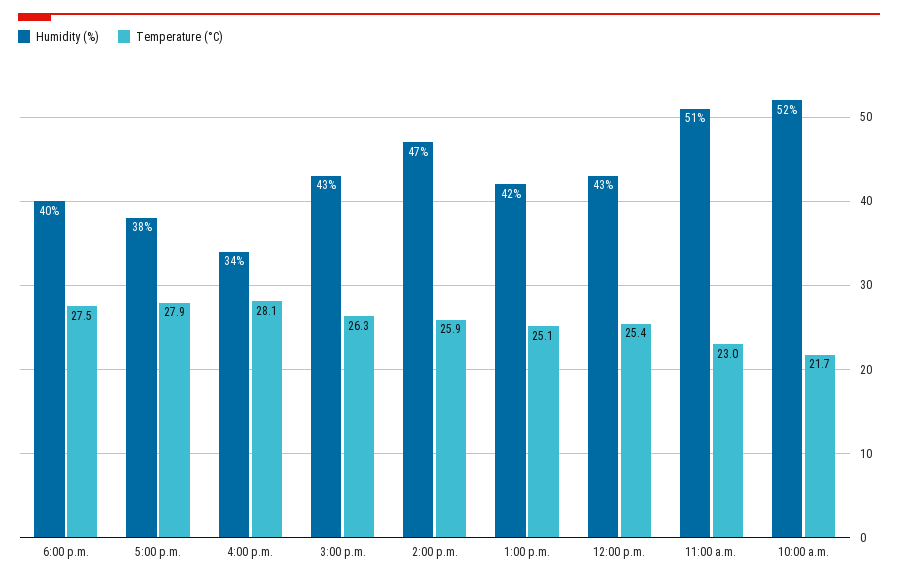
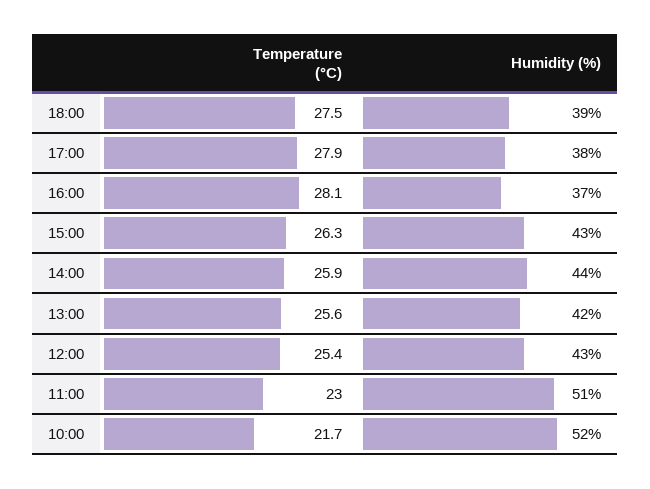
  {
    "Humidity (%)": {
-     "6:00 p.m.": 40,
+     "6:00 p.m.": 39,
      "5:00 p.m.": 38,
-     "4:00 p.m.": 34,
+     "4:00 p.m.": 37,
      "3:00 p.m.": 43,
-     "2:00 p.m.": 47,
+     "2:00 p.m.": 44,
      "1:00 p.m.": 42,
      "12:00 p.m.": 43,
      "11:00 a.m.": 51,
      "10:00 a.m.": 52
    },
    "Temperature (°C)": {
      "6:00 p.m.": 27.5,
      "5:00 p.m.": 27.9,
      "4:00 p.m.": 28.1,
      "3:00 p.m.": 26.3,
      "2:00 p.m.": 25.9,
-     "1:00 p.m.": 25.1,
+     "1:00 p.m.": 25.6,
      "12:00 p.m.": 25.4,
      "11:00 a.m.": 23,
      "10:00 a.m.": 21.7
    }
  }

